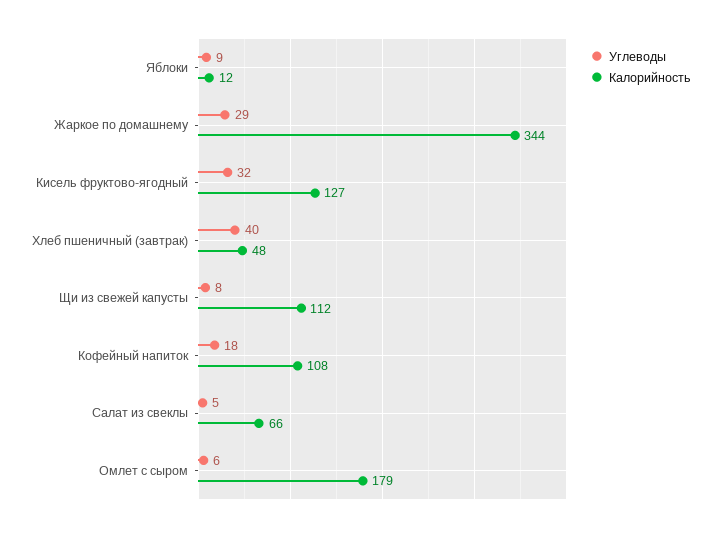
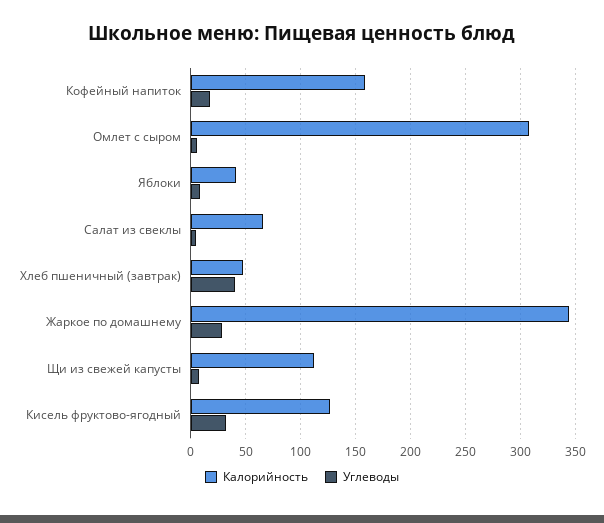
  {
    "Углеводы": {
      "Яблоки": 9,
      "Жаркое по домашнему": 29,
      "Кисель фруктово-ягодный": 32,
      "Хлеб пшеничный (завтрак)": 40,
      "Щи из свежей капусты": 8,
      "Кофейный напиток": 18,
      "Салат из свеклы": 5,
      "Омлет с сыром": 6
    },
    "Калорийность": {
-     "Яблоки": 12,
+     "Яблоки": 40,
      "Жаркое по домашнему": 344,
      "Кисель фруктово-ягодный": 127,
      "Хлеб пшеничный (завтрак)": 48,
      "Щи из свежей капусты": 112,
-     "Кофейный напиток": 108,
+     "Кофейный напиток": 160,
      "Салат из свеклы": 66,
-     "Омлет с сыром": 179
+     "Омлет с сыром": 310
    }
  }

